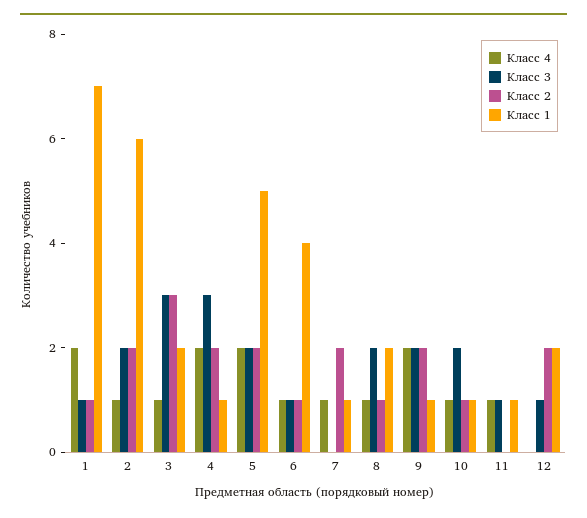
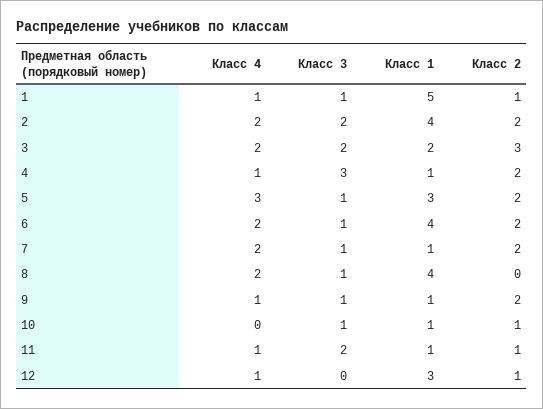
  {
    "Класс 4": {
-     "1": 2,
+     "1": 1,
-     "2": 1,
+     "2": 2,
-     "3": 1,
+     "3": 2,
-     "4": 2,
+     "4": 1,
-     "5": 2,
+     "5": 3,
-     "6": 1,
+     "6": 2,
-     "7": 1,
+     "7": 2,
-     "8": 1,
+     "8": 2,
-     "9": 2,
+     "9": 1,
-     "10": 1,
+     "10": 0,
      "11": 1,
-     "12": 0
+     "12": 1
    },
    "Класс 3": {
      "1": 1,
      "2": 2,
-     "3": 3,
+     "3": 2,
      "4": 3,
-     "5": 2,
+     "5": 1,
      "6": 1,
-     "7": 0,
+     "7": 1,
-     "8": 2,
+     "8": 1,
-     "9": 2,
+     "9": 1,
-     "10": 2,
+     "10": 1,
-     "11": 1,
+     "11": 2,
-     "12": 1
+     "12": 0
    },
    "Класс 2": {
      "1": 1,
      "2": 2,
      "3": 3,
      "4": 2,
      "5": 2,
-     "6": 1,
+     "6": 2,
      "7": 2,
-     "8": 1,
+     "8": 0,
      "9": 2,
      "10": 1,
-     "11": 0,
+     "11": 1,
-     "12": 2
+     "12": 1
    },
    "Класс 1": {
-     "1": 7,
+     "1": 5,
-     "2": 6,
+     "2": 4,
      "3": 2,
      "4": 1,
-     "5": 5,
+     "5": 3,
      "6": 4,
      "7": 1,
-     "8": 2,
+     "8": 4,
      "9": 1,
      "10": 1,
      "11": 1,
-     "12": 2
+     "12": 3
    }
  }

